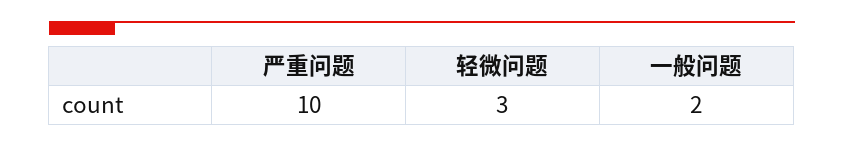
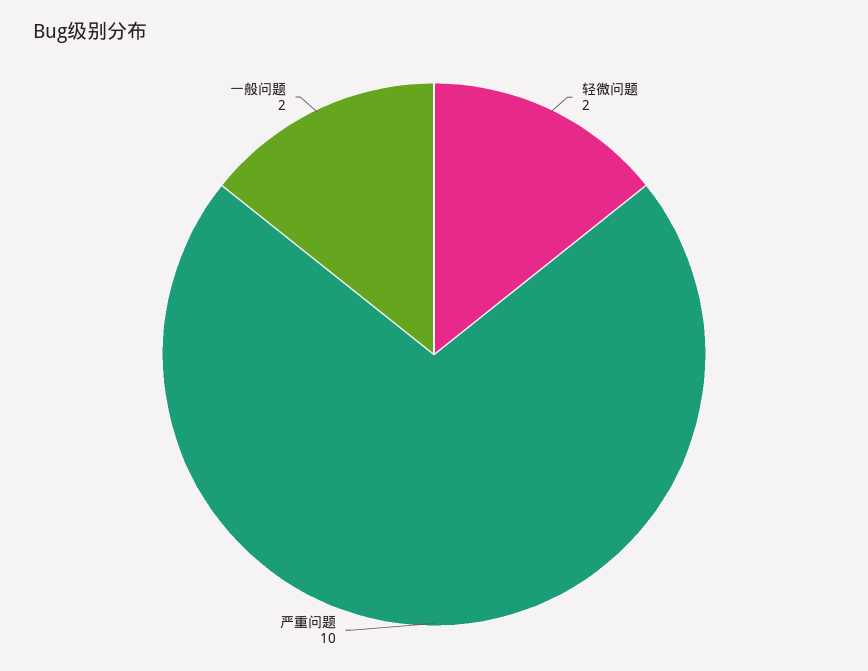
  {
    "严重问题": 10,
-   "轻微问题": 3,
+   "轻微问题": 2,
    "一般问题": 2
  }

